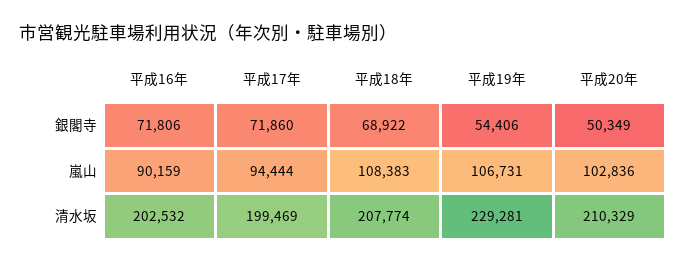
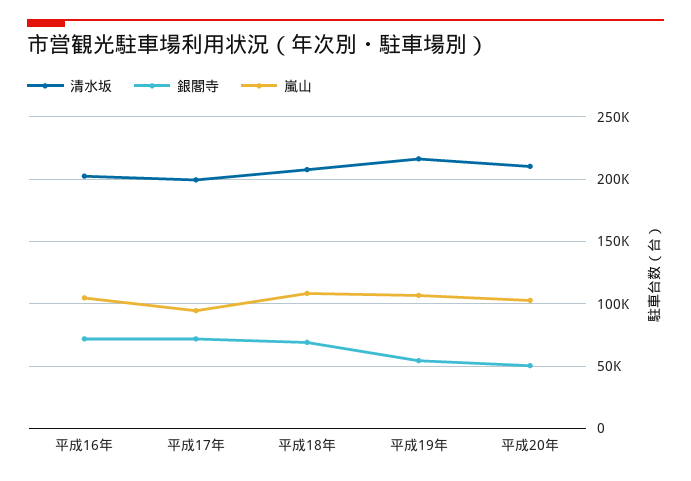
  {
    "銀閣寺": {
      "平成16年": 71806,
      "平成17年": 71860,
      "平成18年": 68922,
      "平成19年": 54406,
      "平成20年": 50349
    },
    "嵐山": {
-     "平成16年": 90159,
+     "平成16年": 105000,
      "平成17年": 94444,
      "平成18年": 108383,
      "平成19年": 106731,
      "平成20年": 102836
    },
    "清水坂": {
      "平成16年": 202532,
      "平成17年": 199469,
      "平成18年": 207774,
-     "平成19年": 229281,
+     "平成19年": 215000,
      "平成20年": 210329
    }
  }

